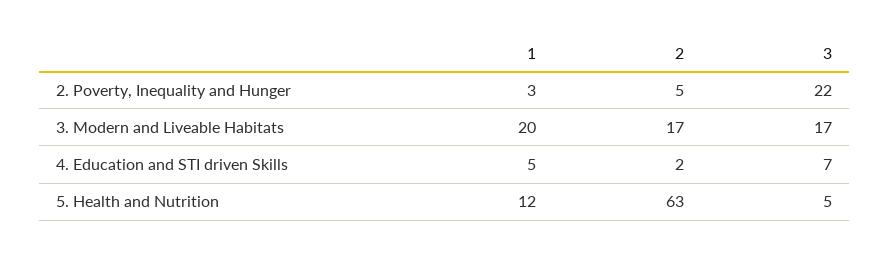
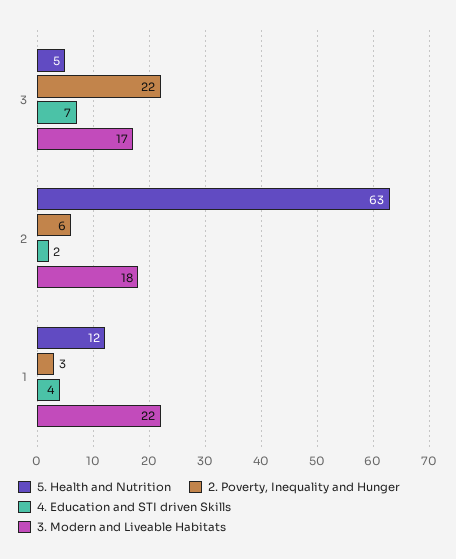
  {
    "2. Poverty, Inequality and Hunger": {
      "1": 3,
-     "2": 5,
+     "2": 6,
      "3": 22
    },
    "3. Modern and Liveable Habitats": {
-     "1": 20,
+     "1": 22,
-     "2": 17,
+     "2": 18,
      "3": 17
    },
    "4. Education and STI driven Skills": {
-     "1": 5,
+     "1": 4,
      "2": 2,
      "3": 7
    },
    "5. Health and Nutrition": {
      "1": 12,
      "2": 63,
      "3": 5
    }
  }

